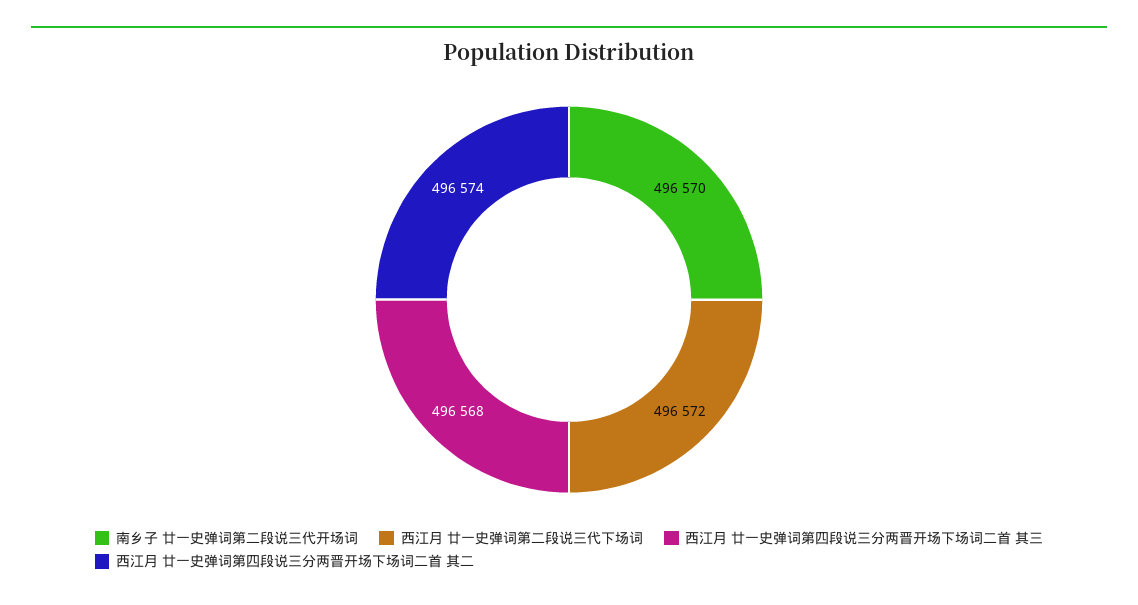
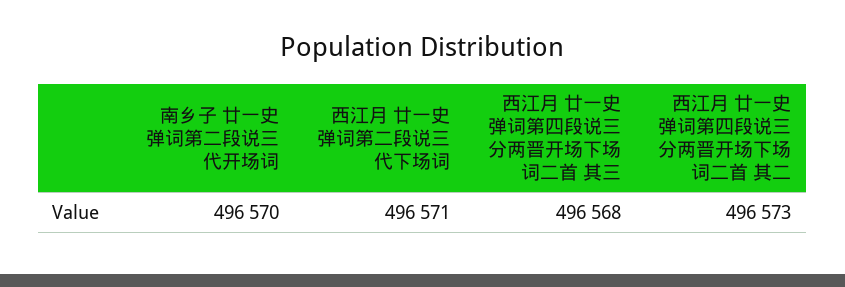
  {
    "南乡子 廿一史弹词第二段说三代开场词": 496570,
-   "西江月 廿一史弹词第二段说三代下场词": 496572,
+   "西江月 廿一史弹词第二段说三代下场词": 496571,
    "西江月 廿一史弹词第四段说三分两晋开场下场词二首 其三": 496568,
-   "西江月 廿一史弹词第四段说三分两晋开场下场词二首 其二": 496574
+   "西江月 廿一史弹词第四段说三分两晋开场下场词二首 其二": 496573
  }

